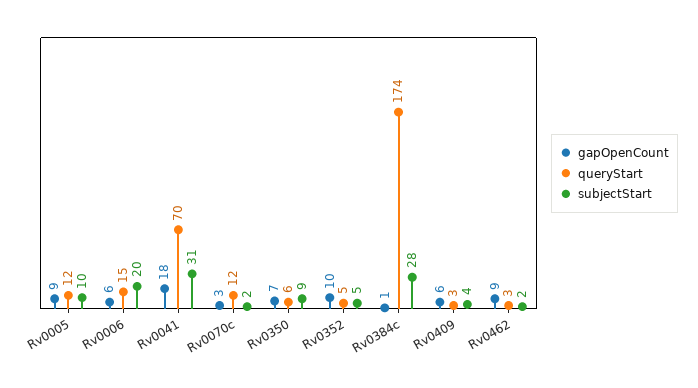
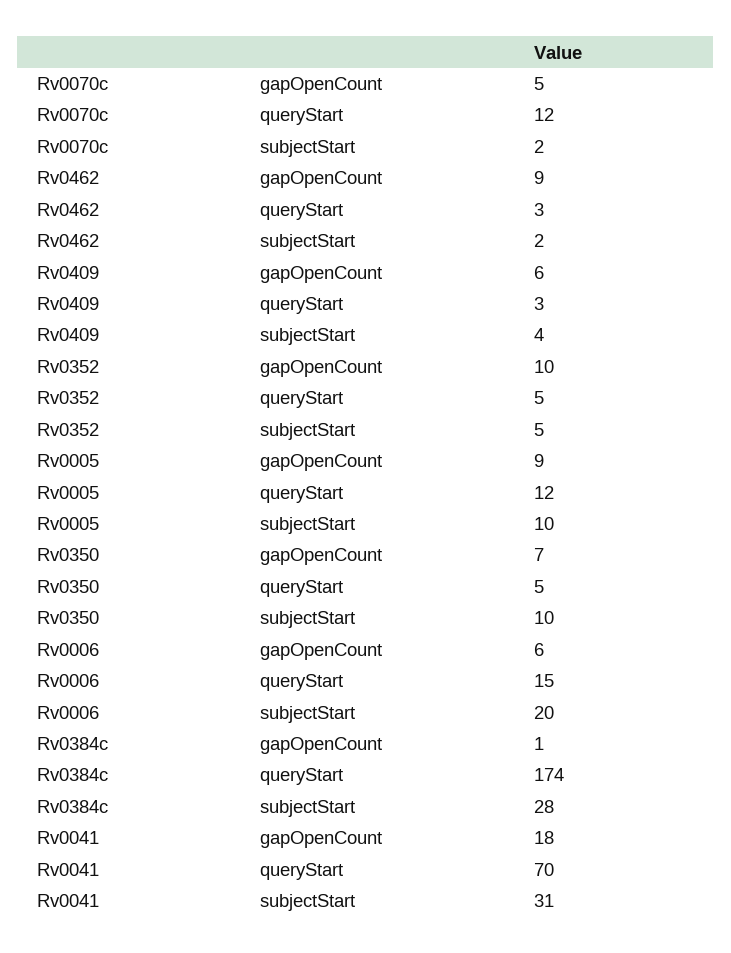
  {
    "gapOpenCount": {
      "Rv0005": 9,
      "Rv0006": 6,
      "Rv0041": 18,
-     "Rv0070c": 3,
+     "Rv0070c": 5,
      "Rv0350": 7,
      "Rv0352": 10,
      "Rv0384c": 1,
      "Rv0409": 6,
      "Rv0462": 9
    },
    "queryStart": {
      "Rv0005": 12,
      "Rv0006": 15,
      "Rv0041": 70,
      "Rv0070c": 12,
-     "Rv0350": 6,
+     "Rv0350": 5,
      "Rv0352": 5,
      "Rv0384c": 174,
      "Rv0409": 3,
      "Rv0462": 3
    },
    "subjectStart": {
      "Rv0005": 10,
      "Rv0006": 20,
      "Rv0041": 31,
      "Rv0070c": 2,
-     "Rv0350": 9,
+     "Rv0350": 10,
      "Rv0352": 5,
      "Rv0384c": 28,
      "Rv0409": 4,
      "Rv0462": 2
    }
  }

